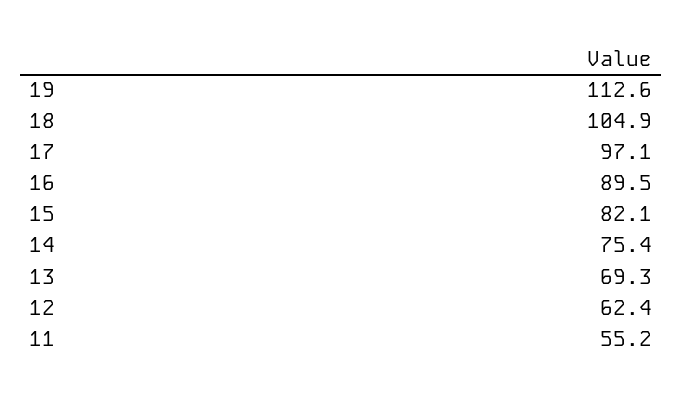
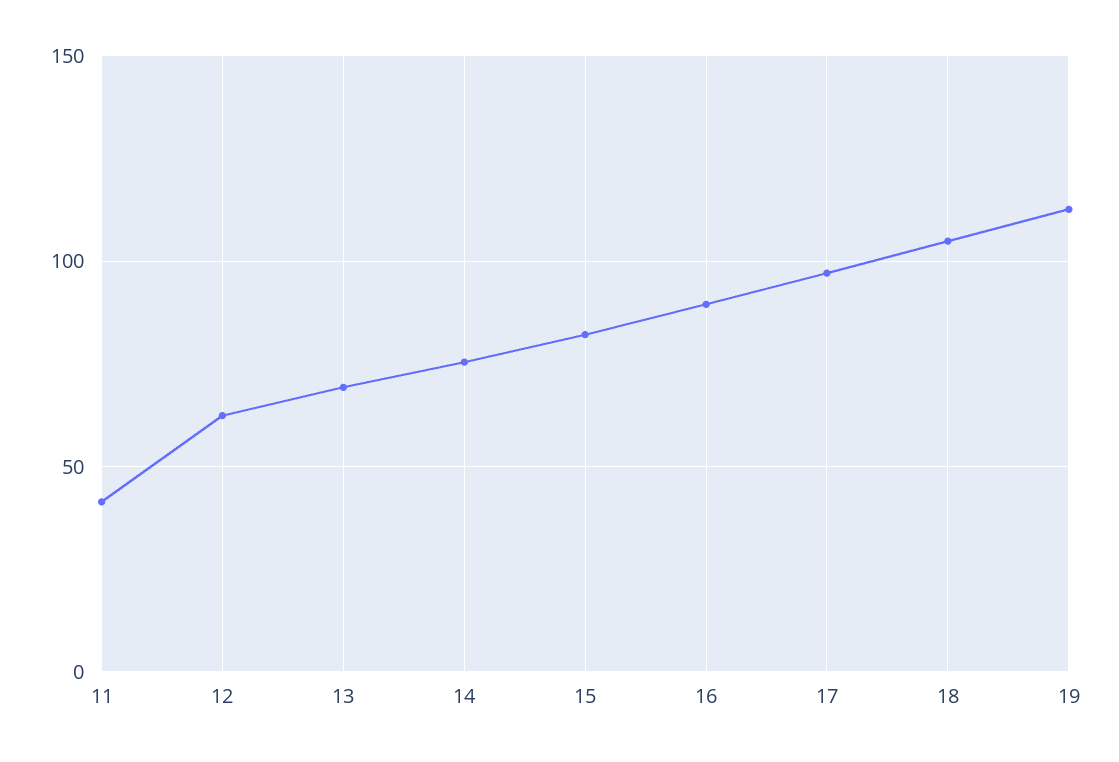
  {
    "19": 112.6,
    "18": 104.9,
    "17": 97.1,
    "16": 89.5,
    "15": 82.1,
    "14": 75.4,
    "13": 69.3,
    "12": 62.4,
-   "11": 55.2
+   "11": 40
  }

